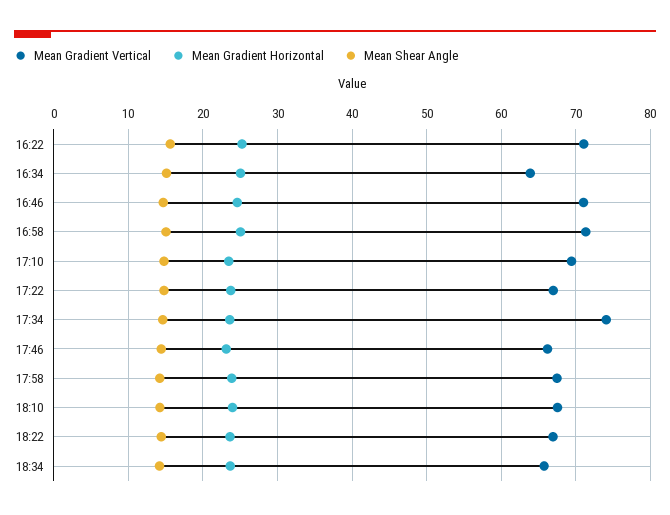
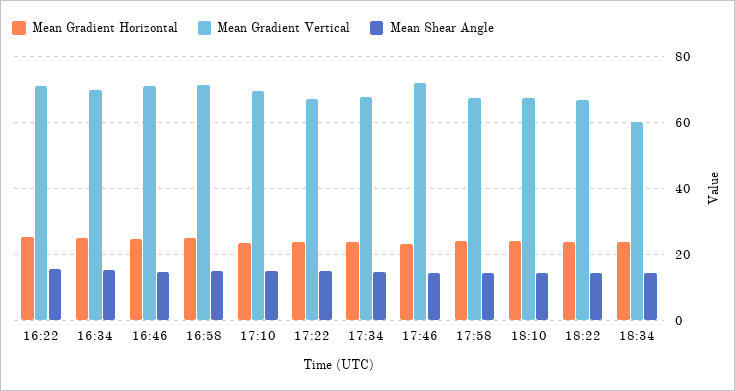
  {
    "Mean Gradient Vertical": {
      "16:22": 71,
-     "16:34": 64,
+     "16:34": 70,
      "16:46": 71,
      "16:58": 71,
      "17:10": 69,
      "17:22": 67,
-     "17:34": 74,
+     "17:34": 68,
-     "17:46": 66,
+     "17:46": 72,
      "17:58": 68,
      "18:10": 68,
      "18:22": 67,
-     "18:34": 66
+     "18:34": 60
    },
    "Mean Gradient Horizontal": {
      "16:22": 25,
      "16:34": 25,
      "16:46": 25,
      "16:58": 25,
      "17:10": 23,
      "17:22": 24,
      "17:34": 24,
      "17:46": 23,
      "17:58": 24,
      "18:10": 24,
      "18:22": 24,
      "18:34": 24
    },
    "Mean Shear Angle": {
      "16:22": 16,
      "16:34": 15,
      "16:46": 15,
      "16:58": 15,
      "17:10": 15,
      "17:22": 15,
      "17:34": 15,
      "17:46": 14,
      "17:58": 14,
      "18:10": 14,
      "18:22": 14,
      "18:34": 14
    }
  }

